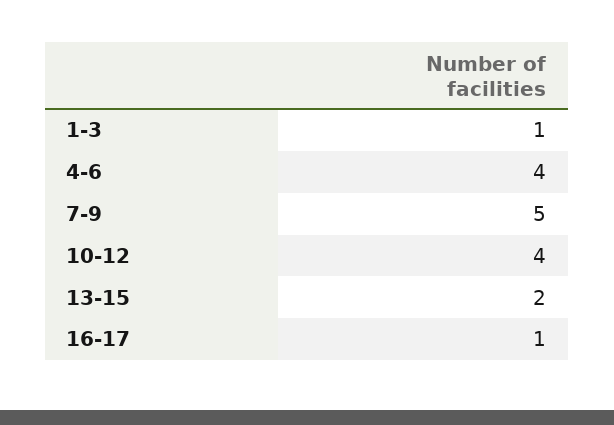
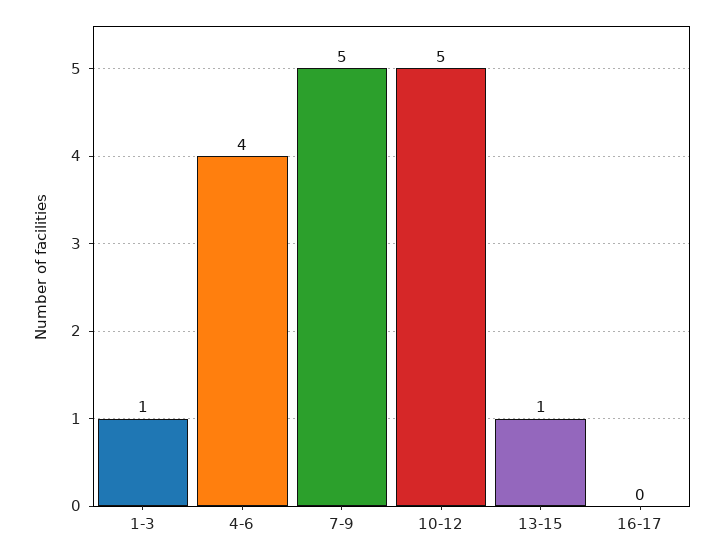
  {
    "1-3": 1,
    "4-6": 4,
    "7-9": 5,
-   "10-12": 4,
+   "10-12": 5,
-   "13-15": 2,
+   "13-15": 1,
-   "16-17": 1
+   "16-17": 0
  }

